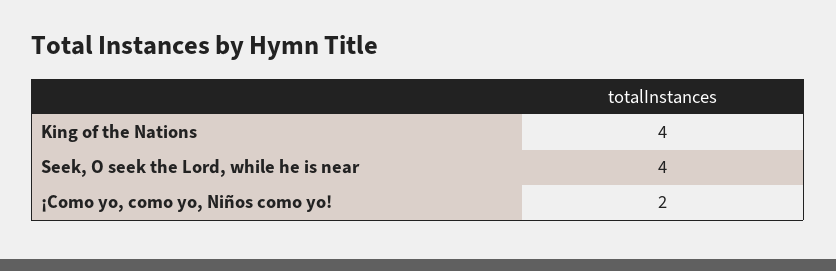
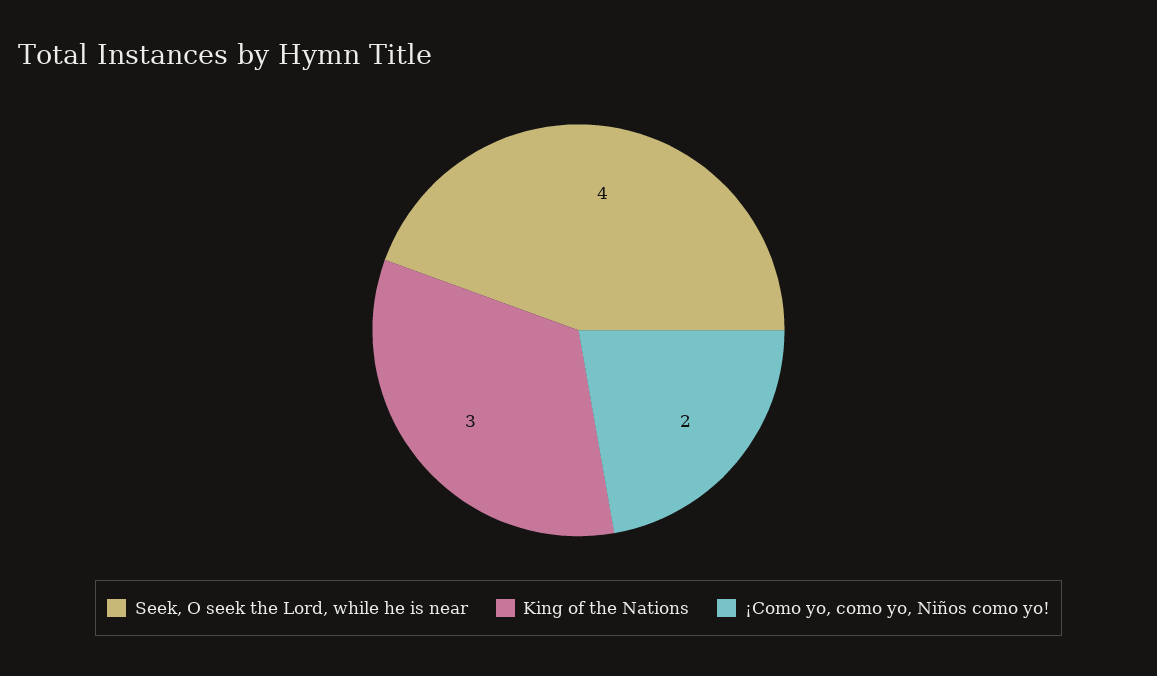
  {
-   "King of the Nations": 4,
+   "King of the Nations": 3,
    "Seek, O seek the Lord, while he is near": 4,
    "¡Como yo, como yo, Niños como yo!": 2
  }

